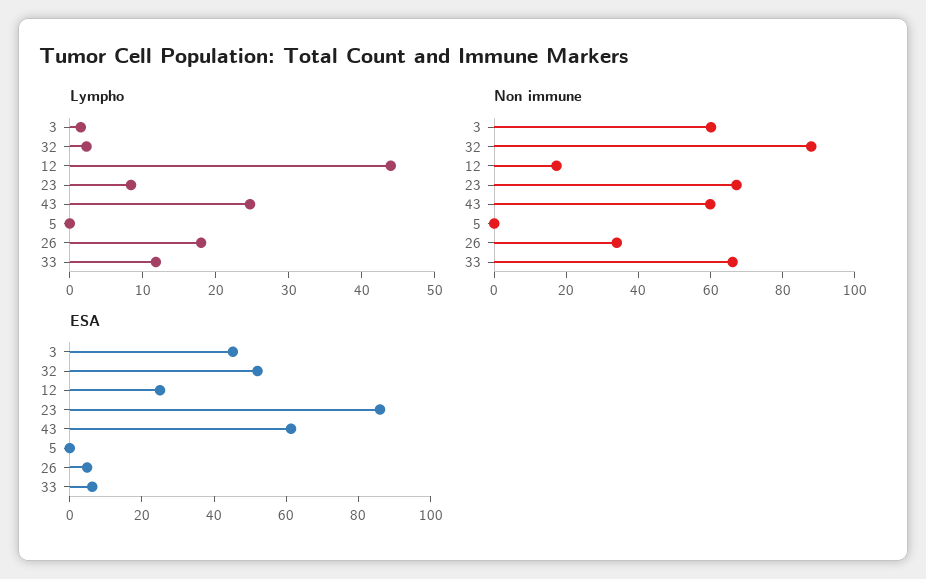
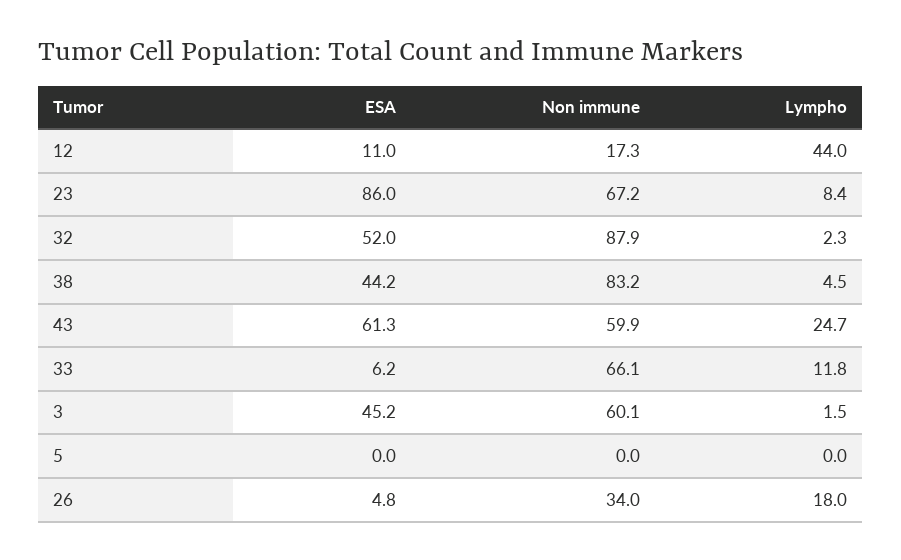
  {
    "Lympho": {
      "3": 1.5,
      "32": 2.3,
      "12": 44,
      "23": 8.4,
      "43": 24.7,
      "5": 0,
      "26": 18,
-     "33": 11.8
+     "33": 11.8,
+     "38": 4.5
    },
    "Non immune": {
      "3": 60.1,
      "32": 87.9,
      "12": 17.3,
      "23": 67.2,
      "43": 59.9,
      "5": 0,
      "26": 34,
-     "33": 66.1
+     "33": 66.1,
+     "38": 83.2
    },
    "ESA": {
      "3": 45.2,
      "32": 52,
-     "12": 25,
+     "12": 11,
      "23": 86,
      "43": 61.3,
      "5": 0,
      "26": 4.8,
-     "33": 6.2
+     "33": 6.2,
+     "38": 44.2
    }
  }

